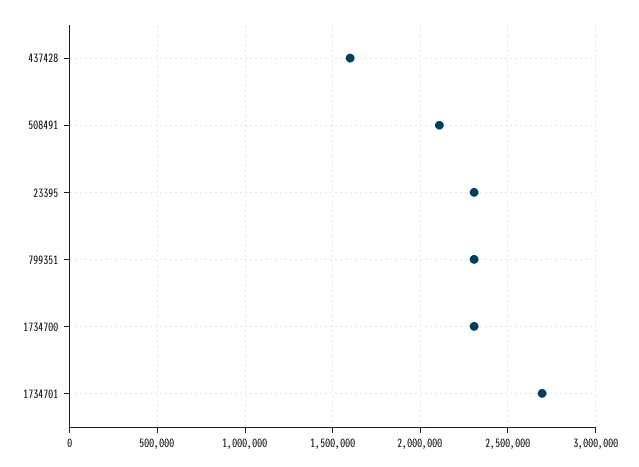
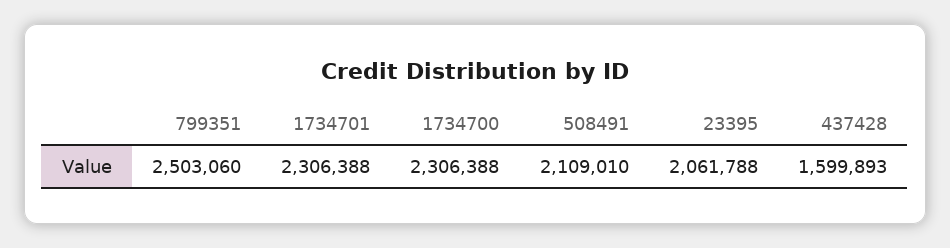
  {
    "437428": 1599893,
    "508491": 2109010,
-   "23395": 2300000,
+   "23395": 2061788,
-   "799351": 2300000,
+   "799351": 2503060,
    "1734700": 2306388,
-   "1734701": 2700000
+   "1734701": 2306388
  }

